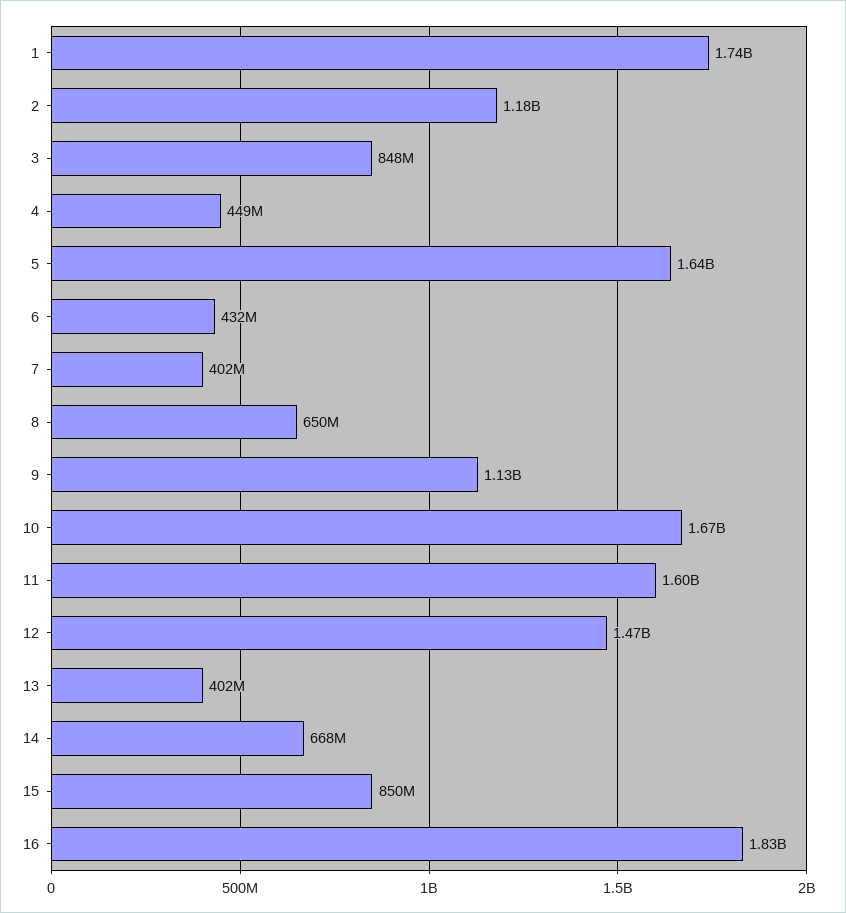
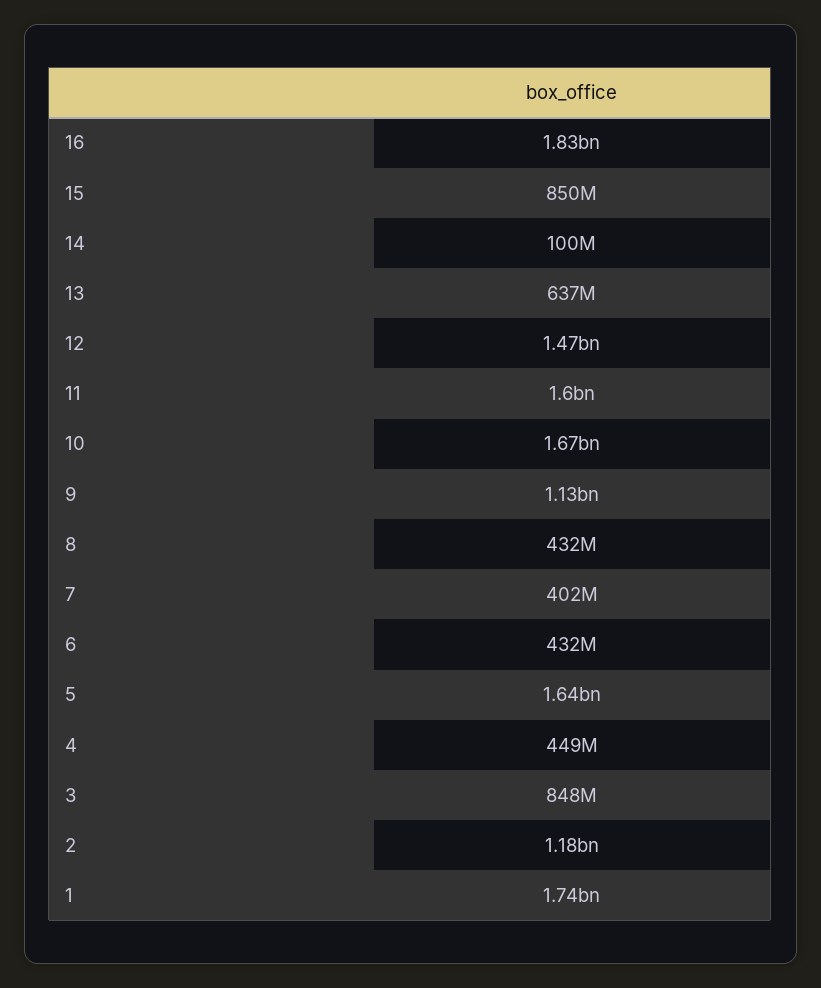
  {
    "1": 1740000000,
    "2": 1180000000,
    "3": 848000000,
    "4": 449000000,
    "5": 1640000000,
    "6": 432000000,
    "7": 402000000,
-   "8": 650000000,
+   "8": 432000000,
    "9": 1130000000,
    "10": 1670000000,
    "11": 1600000000,
    "12": 1470000000,
-   "13": 402000000,
+   "13": 637000000,
-   "14": 668000000,
+   "14": 100000000,
    "15": 850000000,
    "16": 1830000000
  }

